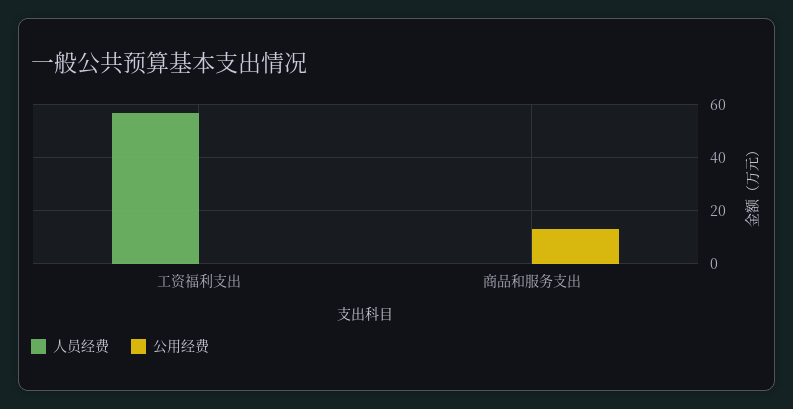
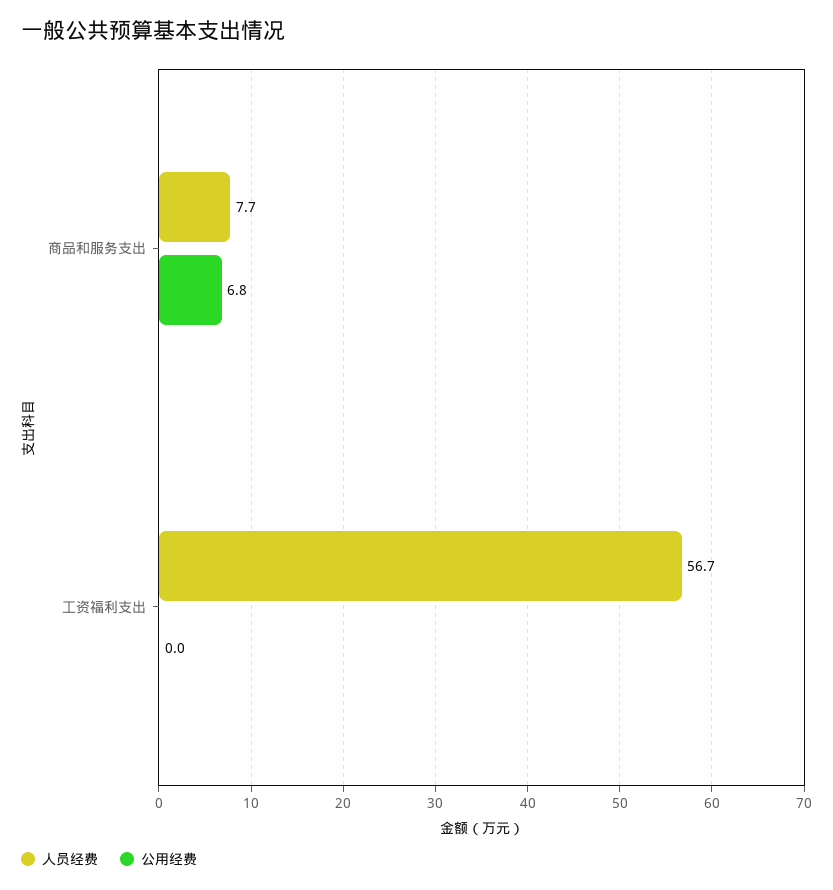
  {
    "人员经费": {
      "工资福利支出": 56.7,
-     "商品和服务支出": 0
+     "商品和服务支出": 7.7
    },
    "公用经费": {
      "工资福利支出": 0,
-     "商品和服务支出": 12.5
+     "商品和服务支出": 6.8
    }
  }

